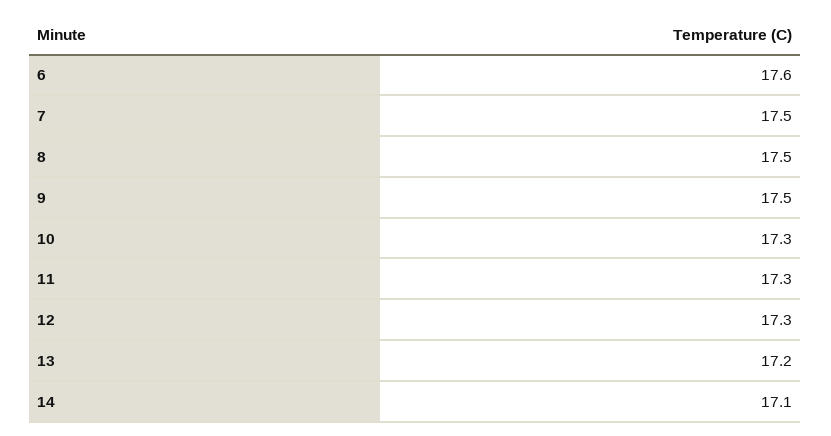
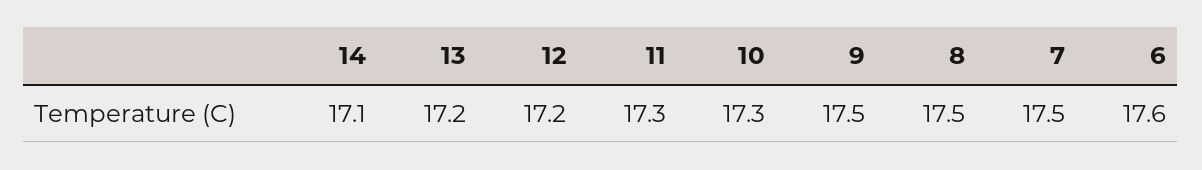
  {
    "6": 17.6,
    "7": 17.5,
    "8": 17.5,
    "9": 17.5,
    "10": 17.3,
    "11": 17.3,
-   "12": 17.3,
+   "12": 17.2,
    "13": 17.2,
    "14": 17.1
  }

